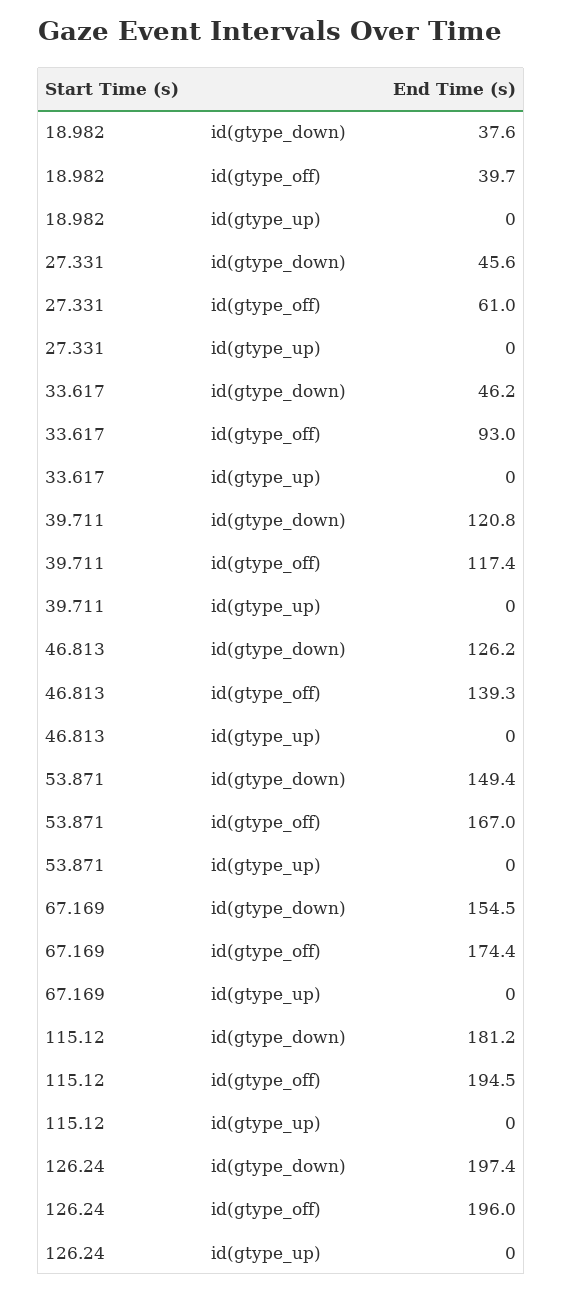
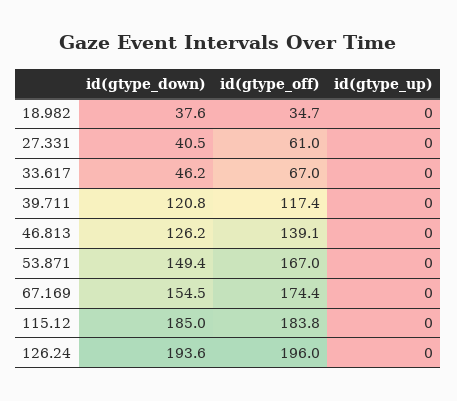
  {
    "18.982": {
      "id(gtype_down)": 37.6,
-     "id(gtype_off)": 39.7,
+     "id(gtype_off)": 34.7,
      "id(gtype_up)": 0
    },
    "27.331": {
-     "id(gtype_down)": 45.6,
+     "id(gtype_down)": 40.5,
      "id(gtype_off)": 61,
      "id(gtype_up)": 0
    },
    "33.617": {
      "id(gtype_down)": 46.2,
-     "id(gtype_off)": 93,
+     "id(gtype_off)": 67,
      "id(gtype_up)": 0
    },
    "39.711": {
      "id(gtype_down)": 120.8,
      "id(gtype_off)": 117.4,
      "id(gtype_up)": 0
    },
    "46.813": {
      "id(gtype_down)": 126.2,
-     "id(gtype_off)": 139.3,
+     "id(gtype_off)": 139.1,
      "id(gtype_up)": 0
    },
    "53.871": {
      "id(gtype_down)": 149.4,
      "id(gtype_off)": 167,
      "id(gtype_up)": 0
    },
    "67.169": {
      "id(gtype_down)": 154.5,
      "id(gtype_off)": 174.4,
      "id(gtype_up)": 0
    },
    "115.12": {
-     "id(gtype_down)": 181.2,
+     "id(gtype_down)": 185,
-     "id(gtype_off)": 194.5,
+     "id(gtype_off)": 183.8,
      "id(gtype_up)": 0
    },
    "126.24": {
-     "id(gtype_down)": 197.4,
+     "id(gtype_down)": 193.6,
      "id(gtype_off)": 196,
      "id(gtype_up)": 0
    }
  }

